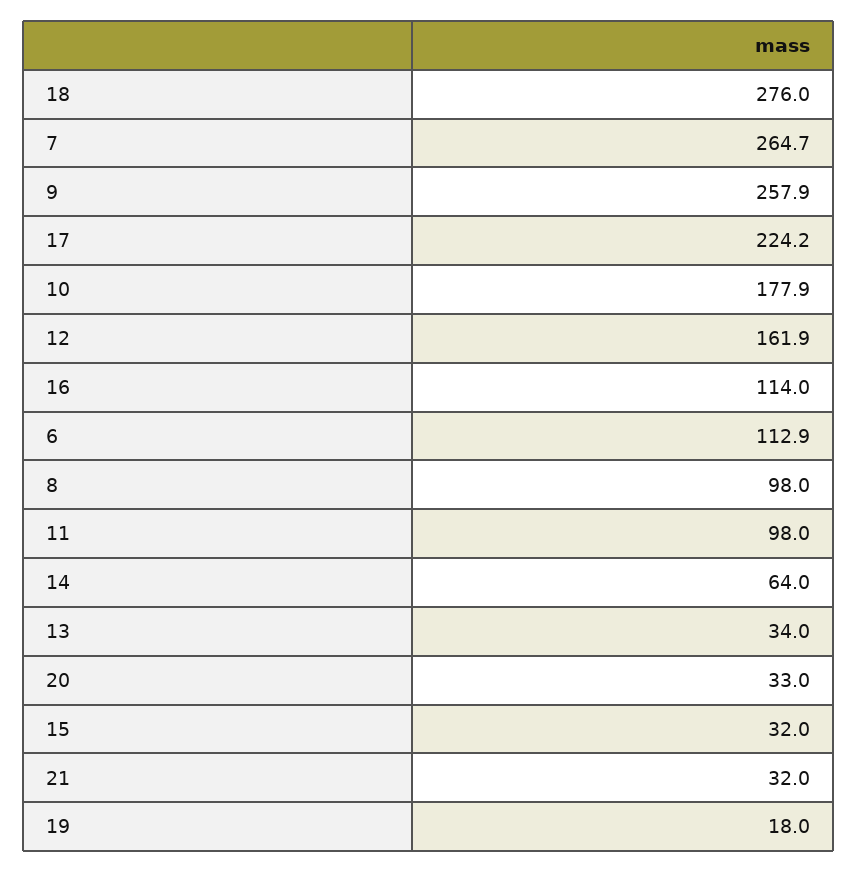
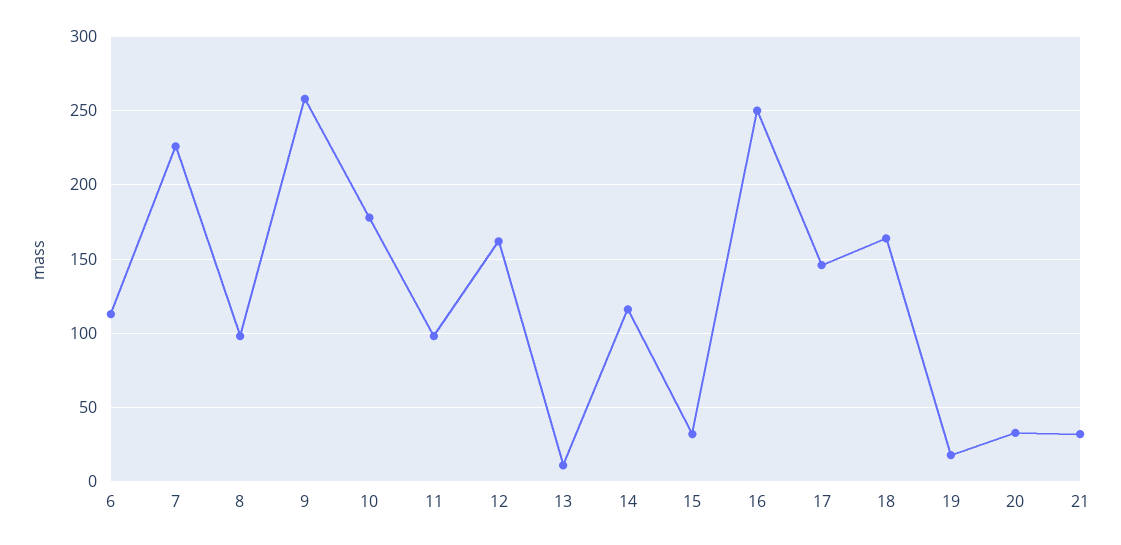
  {
-   "18": 276,
+   "18": 165,
-   "7": 264.7,
+   "7": 225,
    "9": 257.9,
-   "17": 224.2,
+   "17": 145,
    "10": 177.9,
    "12": 161.9,
-   "16": 114,
+   "16": 250,
    "6": 112.9,
    "8": 98,
    "11": 98,
-   "14": 64,
+   "14": 115,
-   "13": 34,
+   "13": 10,
    "20": 33,
    "15": 32,
    "21": 32,
    "19": 18
  }

